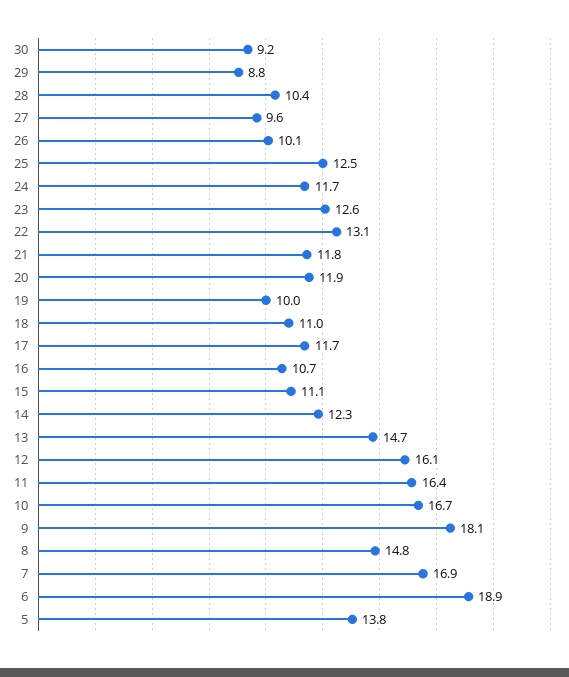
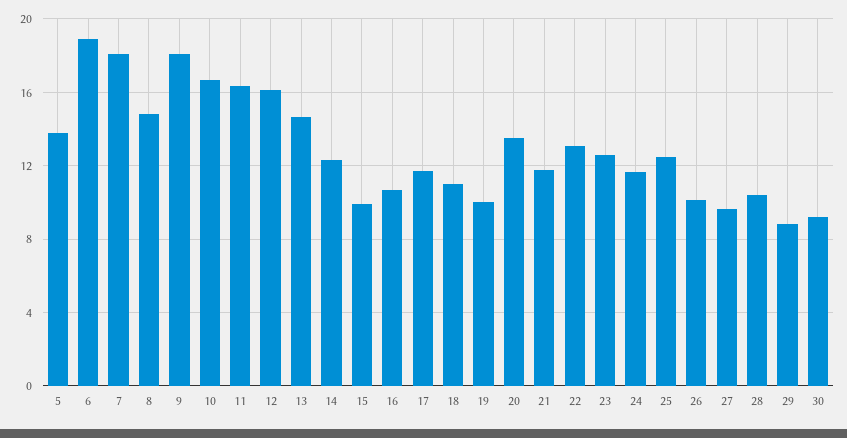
  {
    "30": 9.2,
    "29": 8.8,
    "28": 10.4,
    "27": 9.6,
    "26": 10.1,
    "25": 12.5,
    "24": 11.7,
    "23": 12.6,
    "22": 13.1,
    "21": 11.8,
-   "20": 11.9,
+   "20": 13.5,
    "19": 10,
    "18": 11,
    "17": 11.7,
    "16": 10.7,
-   "15": 11.1,
+   "15": 10,
    "14": 12.3,
    "13": 14.7,
    "12": 16.1,
    "11": 16.4,
    "10": 16.7,
    "9": 18.1,
    "8": 14.8,
-   "7": 16.9,
+   "7": 18,
    "6": 18.9,
    "5": 13.8
  }

